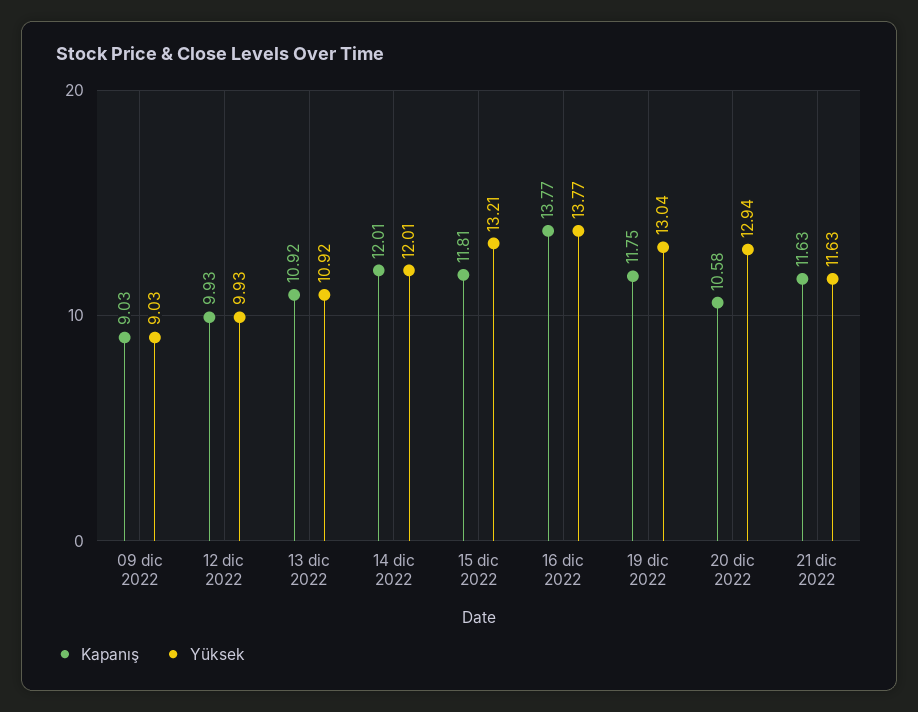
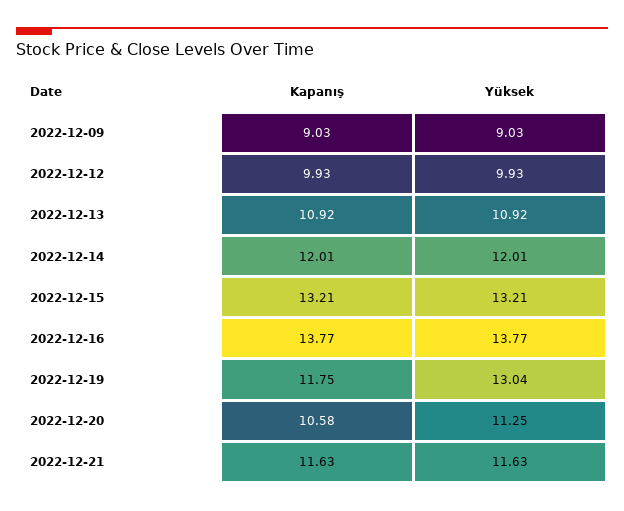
  {
    "Kapanış": {
      "09 dic 2022": 9.03,
      "12 dic 2022": 9.93,
      "13 dic 2022": 10.92,
      "14 dic 2022": 12.01,
-     "15 dic 2022": 11.81,
+     "15 dic 2022": 13.21,
      "16 dic 2022": 13.77,
      "19 dic 2022": 11.75,
      "20 dic 2022": 10.58,
      "21 dic 2022": 11.63
    },
    "Yüksek": {
      "09 dic 2022": 9.03,
      "12 dic 2022": 9.93,
      "13 dic 2022": 10.92,
      "14 dic 2022": 12.01,
      "15 dic 2022": 13.21,
      "16 dic 2022": 13.77,
      "19 dic 2022": 13.04,
-     "20 dic 2022": 12.94,
+     "20 dic 2022": 11.25,
      "21 dic 2022": 11.63
    }
  }

